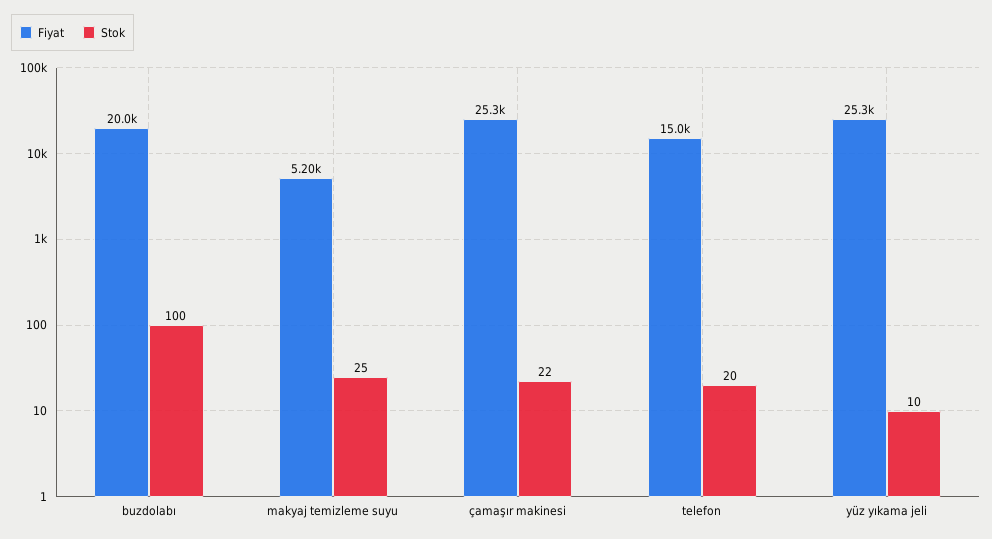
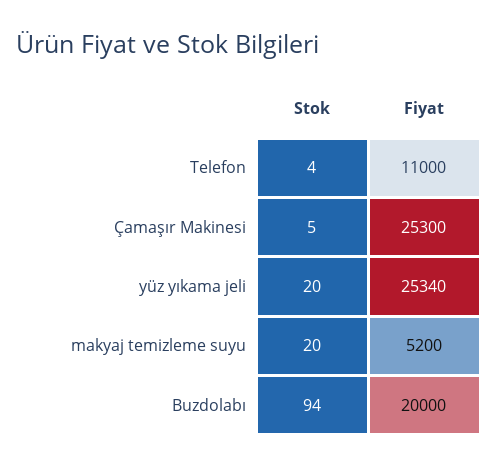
  {
    "Fiyat": {
      "buzdolabı": 20000,
      "makyaj temizleme suyu": 5200,
      "çamaşır makinesi": 25300,
-     "telefon": 15000,
+     "telefon": 11000,
      "yüz yıkama jeli": 25340
    },
    "Stok": {
-     "buzdolabı": 100,
+     "buzdolabı": 94,
-     "makyaj temizleme suyu": 25,
+     "makyaj temizleme suyu": 20,
-     "çamaşır makinesi": 22,
+     "çamaşır makinesi": 5,
-     "telefon": 20,
+     "telefon": 4,
-     "yüz yıkama jeli": 10
+     "yüz yıkama jeli": 20
    }
  }

